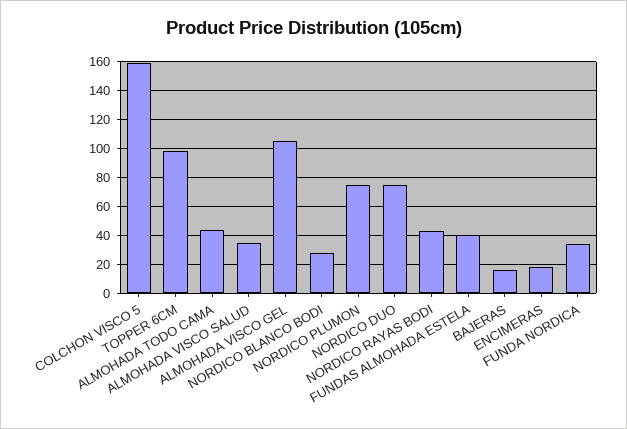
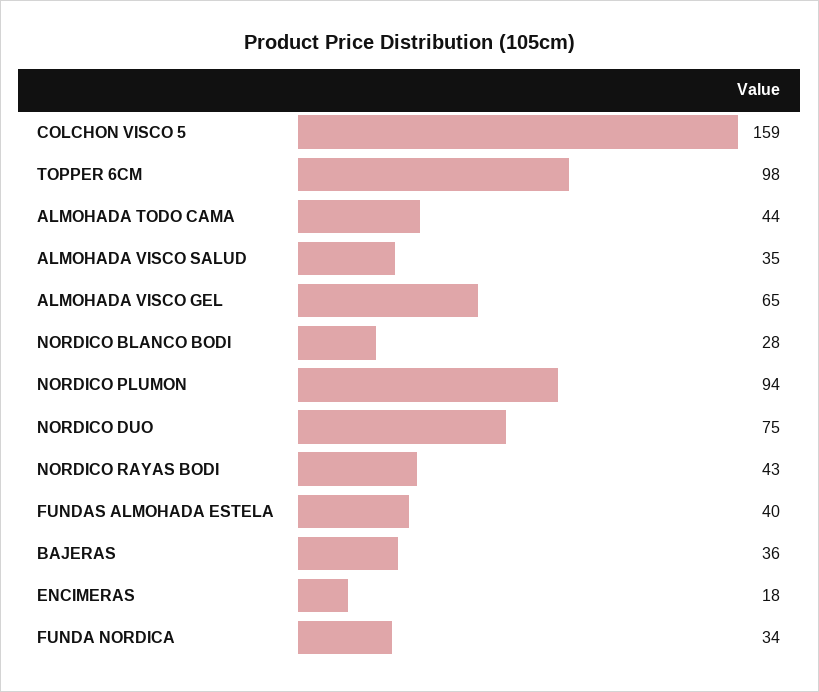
  {
    "COLCHON VISCO 5": 159,
    "TOPPER 6CM": 98,
    "ALMOHADA TODO CAMA": 44,
    "ALMOHADA VISCO SALUD": 35,
-   "ALMOHADA VISCO GEL": 105,
+   "ALMOHADA VISCO GEL": 65,
    "NORDICO BLANCO BODI": 28,
-   "NORDICO PLUMON": 75,
+   "NORDICO PLUMON": 94,
    "NORDICO DUO": 75,
    "NORDICO RAYAS BODI": 43,
    "FUNDAS ALMOHADA ESTELA": 40,
-   "BAJERAS": 15,
+   "BAJERAS": 36,
    "ENCIMERAS": 18,
    "FUNDA NORDICA": 34
  }

